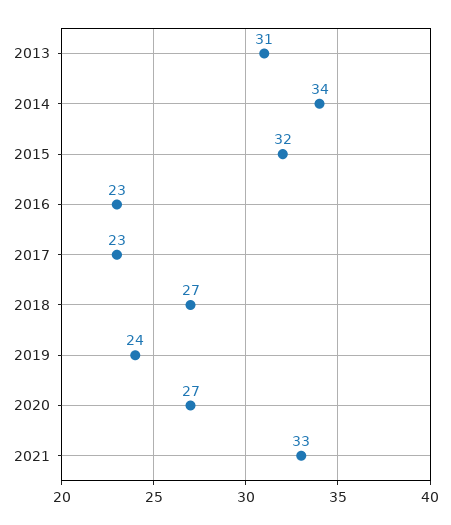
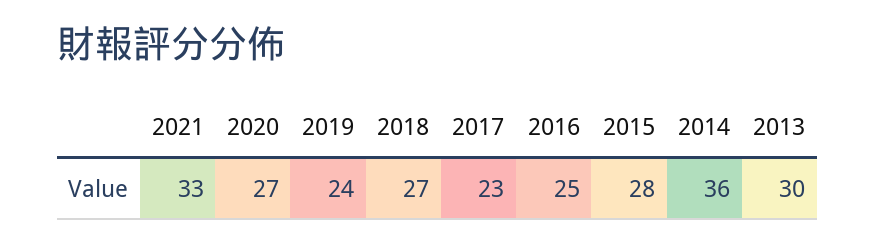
  {
-   "2013": 31,
+   "2013": 30,
-   "2014": 34,
+   "2014": 36,
-   "2015": 32,
+   "2015": 28,
-   "2016": 23,
+   "2016": 25,
    "2017": 23,
    "2018": 27,
    "2019": 24,
    "2020": 27,
    "2021": 33
  }

